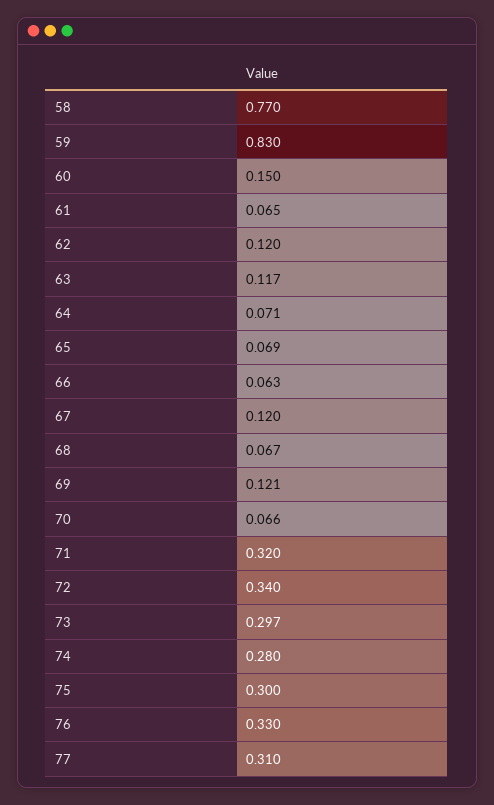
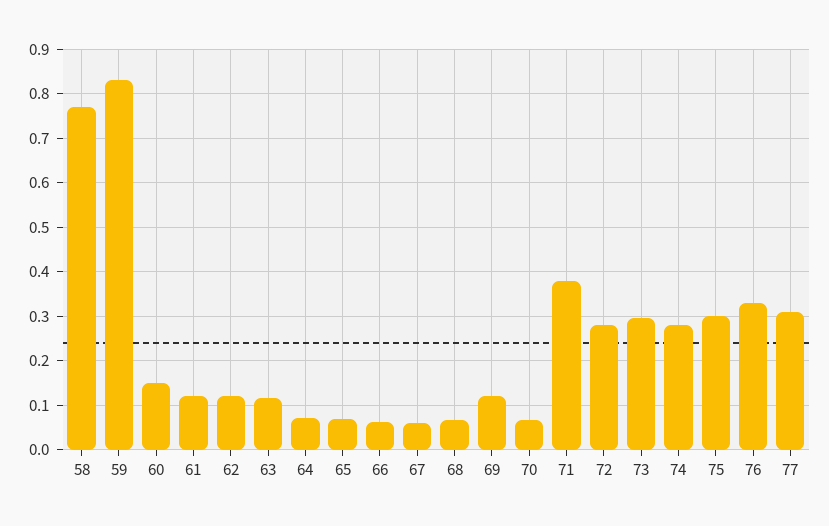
  {
    "58": 0.77,
    "59": 0.83,
    "60": 0.15,
-   "61": 0.065,
+   "61": 0.12,
    "62": 0.12,
    "63": 0.117,
    "64": 0.071,
    "65": 0.069,
    "66": 0.063,
-   "67": 0.12,
+   "67": 0.06,
    "68": 0.067,
    "69": 0.121,
    "70": 0.066,
-   "71": 0.32,
+   "71": 0.38,
-   "72": 0.34,
+   "72": 0.28,
    "73": 0.297,
    "74": 0.28,
    "75": 0.3,
    "76": 0.33,
    "77": 0.31
  }

